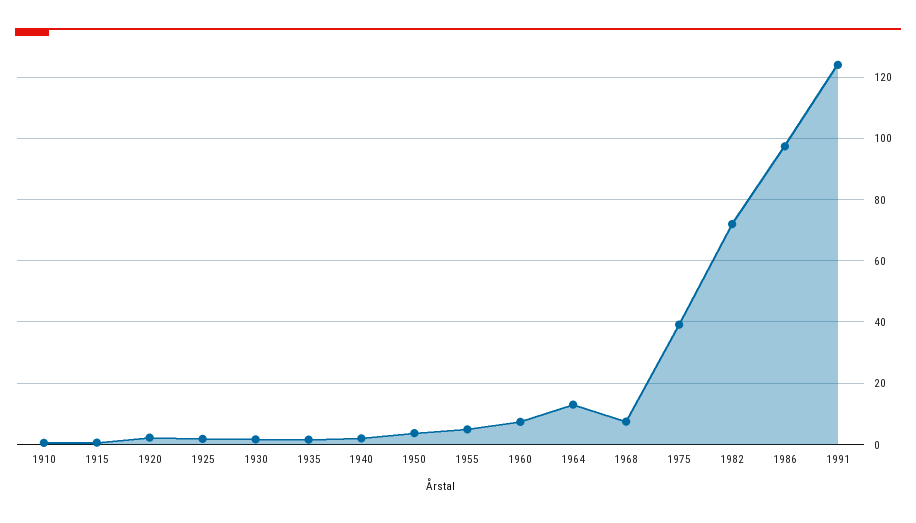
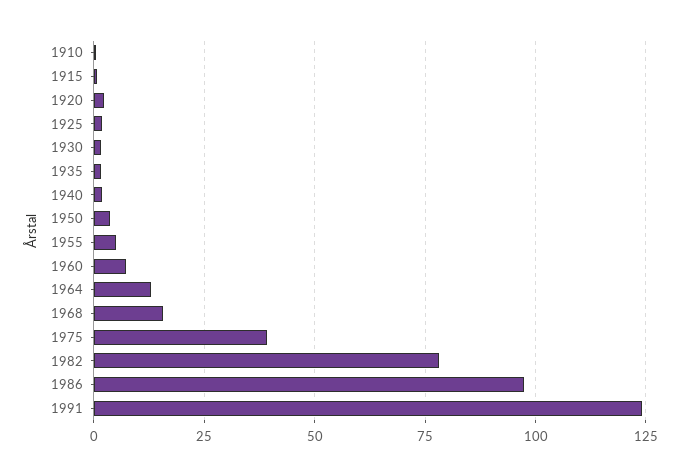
  {
    "1910": 0,
    "1915": 0,
    "1920": 2,
    "1925": 2,
    "1930": 2,
    "1935": 2,
    "1940": 2,
    "1950": 4,
    "1955": 4,
    "1960": 8,
    "1964": 14,
-   "1968": 8,
+   "1968": 15,
    "1975": 40,
-   "1982": 72,
+   "1982": 77.5,
    "1986": 98,
    "1991": 124
  }

